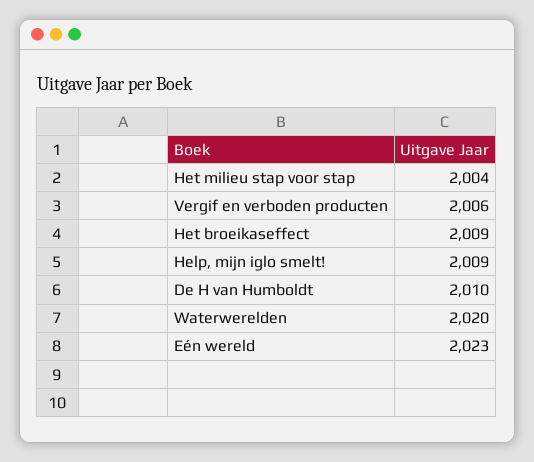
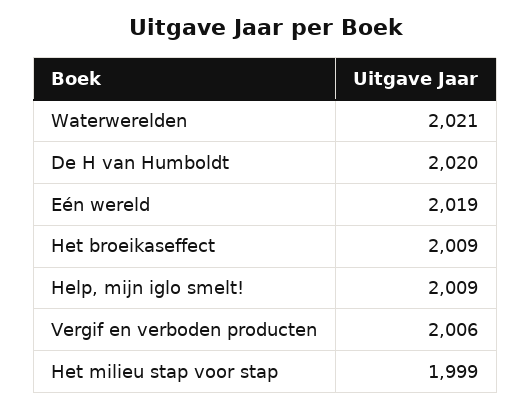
  {
-   "Het milieu stap voor stap": 2004,
+   "Het milieu stap voor stap": 1999,
    "Vergif en verboden producten": 2006,
    "Het broeikaseffect": 2009,
    "Help, mijn iglo smelt!": 2009,
-   "De H van Humboldt": 2010,
+   "De H van Humboldt": 2020,
-   "Waterwerelden": 2020,
+   "Waterwerelden": 2021,
-   "Eén wereld": 2023
+   "Eén wereld": 2019
  }

